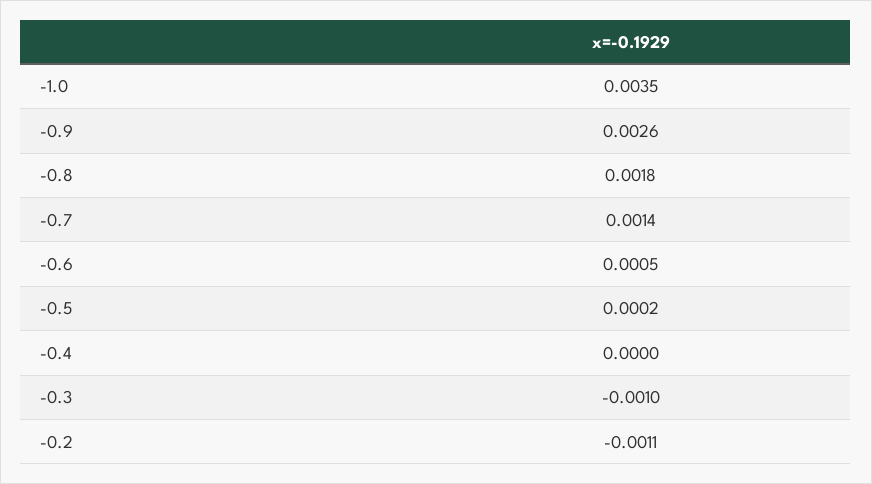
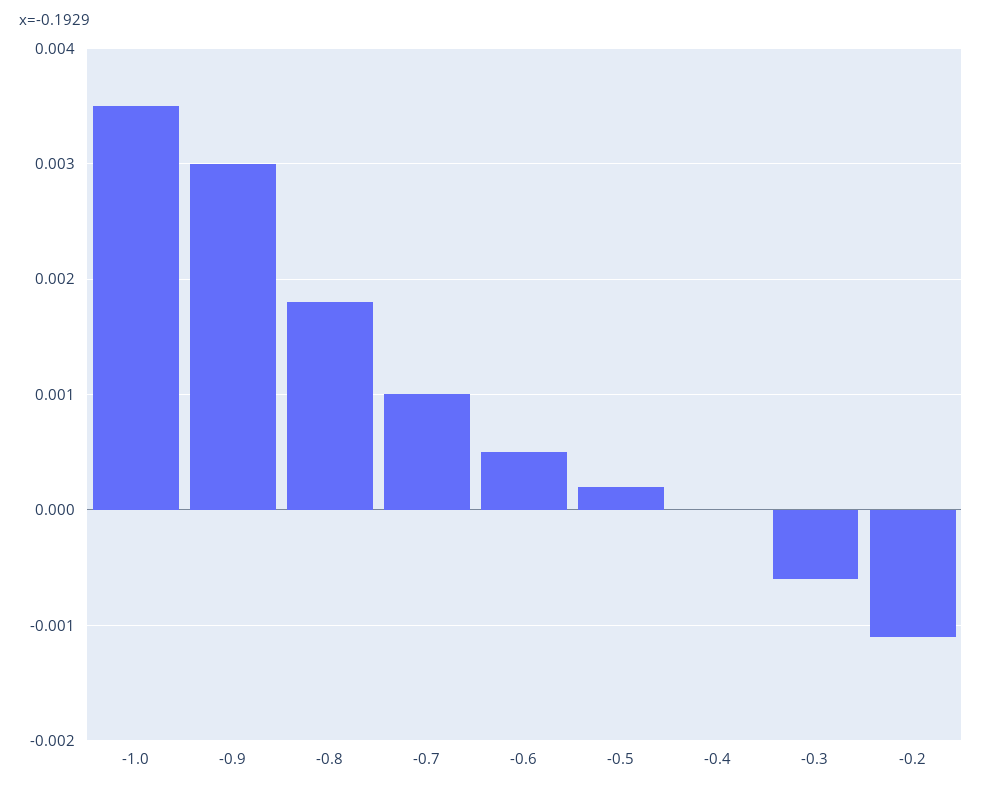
  {
    "-1.0": 0.0035,
-   "-0.9": 0.0026,
+   "-0.9": 0.003,
    "-0.8": 0.0018,
-   "-0.7": 0.0014,
+   "-0.7": 0.001,
    "-0.6": 0.0005,
    "-0.5": 0.0002,
    "-0.4": 0,
-   "-0.3": -0.001,
+   "-0.3": -0.0006,
    "-0.2": -0.0011
  }

